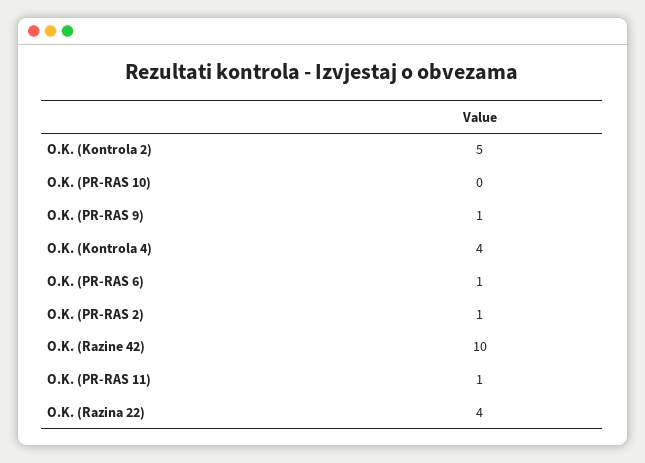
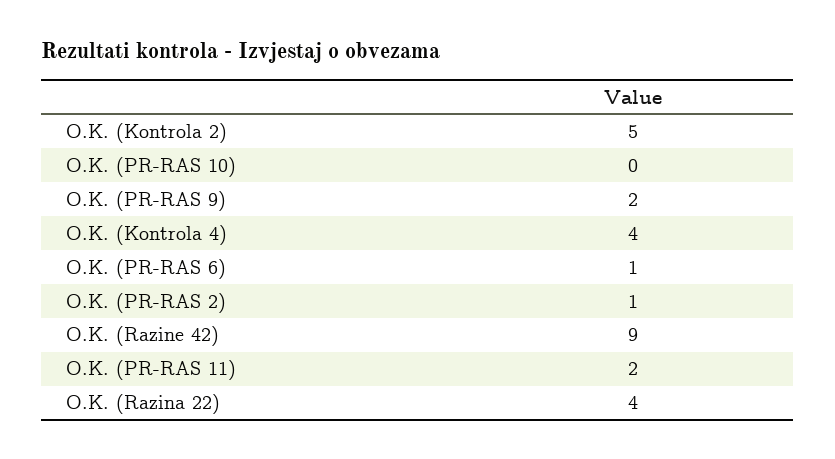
  {
    "O.K. (Kontrola 2)": 5,
    "O.K. (PR-RAS 10)": 0,
-   "O.K. (PR-RAS 9)": 1,
+   "O.K. (PR-RAS 9)": 2,
    "O.K. (Kontrola 4)": 4,
    "O.K. (PR-RAS 6)": 1,
    "O.K. (PR-RAS 2)": 1,
-   "O.K. (Razine 42)": 10,
+   "O.K. (Razine 42)": 9,
-   "O.K. (PR-RAS 11)": 1,
+   "O.K. (PR-RAS 11)": 2,
    "O.K. (Razina 22)": 4
  }

